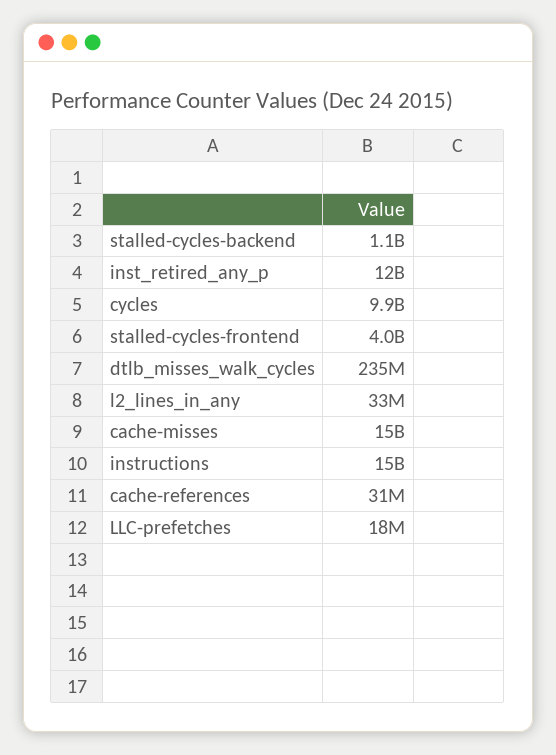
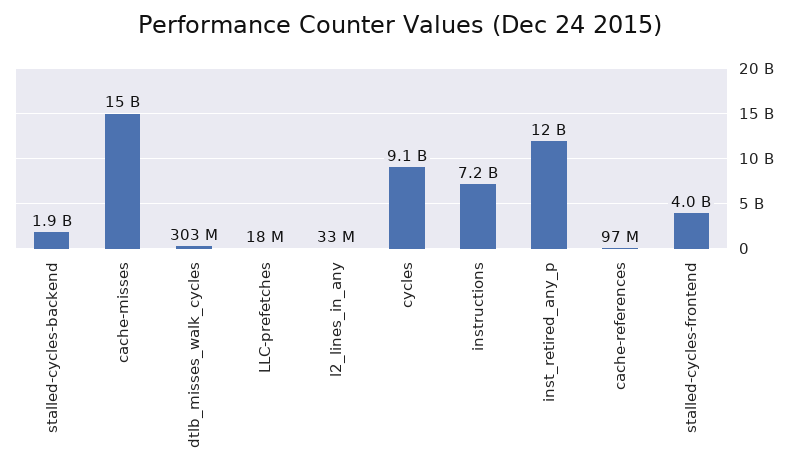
  {
-   "stalled-cycles-backend": 1100000000,
+   "stalled-cycles-backend": 1900000000,
    "inst_retired_any_p": 12000000000,
-   "cycles": 9900000000,
+   "cycles": 9100000000,
    "stalled-cycles-frontend": 4000000000,
-   "dtlb_misses_walk_cycles": 235000000,
+   "dtlb_misses_walk_cycles": 303000000,
    "l2_lines_in_any": 33000000,
    "cache-misses": 15000000000,
-   "instructions": 15000000000,
+   "instructions": 7200000000,
-   "cache-references": 31000000,
+   "cache-references": 97000000,
    "LLC-prefetches": 18000000
  }

